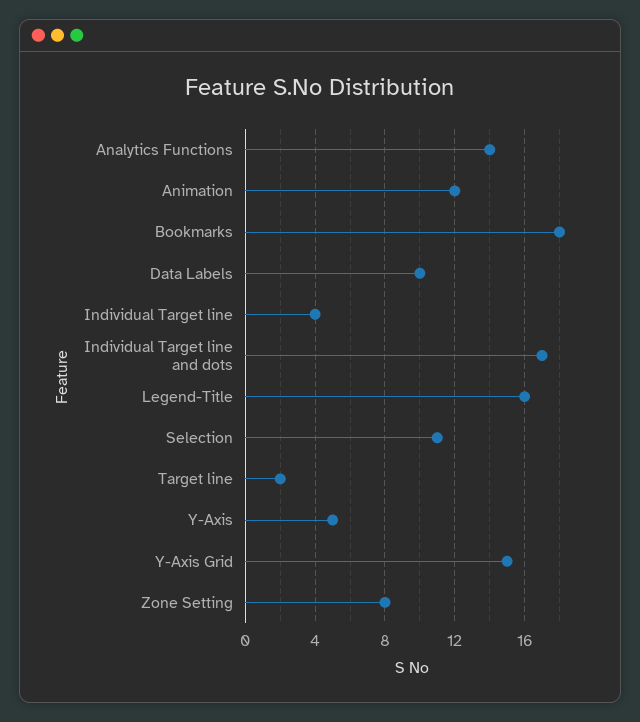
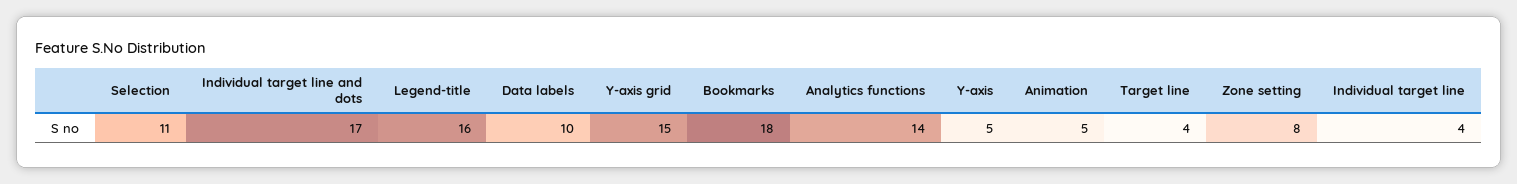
  {
    "Analytics Functions": 14,
-   "Animation": 12,
+   "Animation": 5,
    "Bookmarks": 18,
    "Data Labels": 10,
    "Individual Target line": 4,
    "Individual Target line and dots": 17,
    "Legend-Title": 16,
    "Selection": 11,
-   "Target line": 2,
+   "Target line": 4,
    "Y-Axis": 5,
    "Y-Axis Grid": 15,
    "Zone Setting": 8
  }

